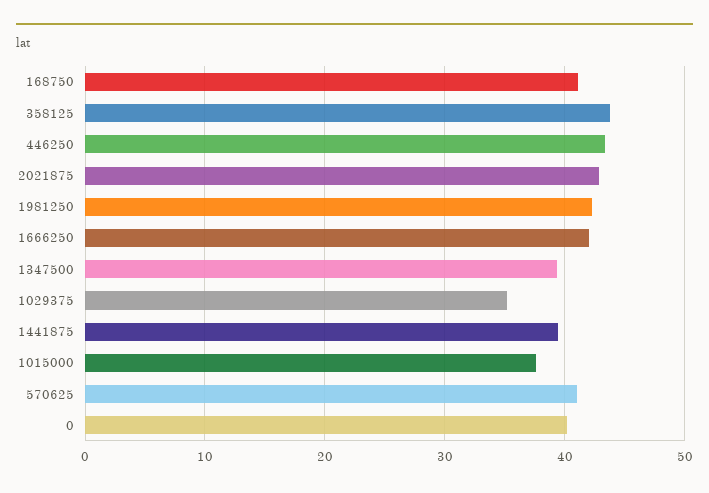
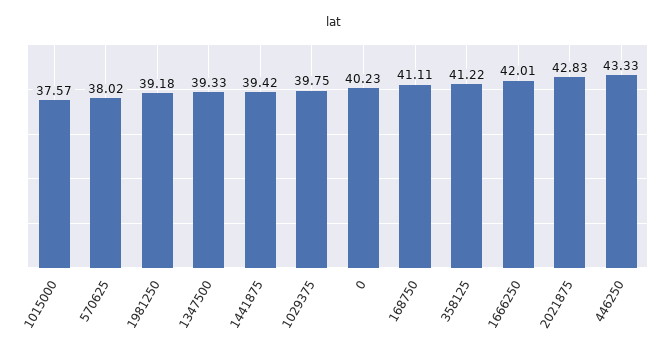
  {
    "168750": 41.11,
-   "358125": 44,
+   "358125": 41.22,
    "446250": 43.33,
    "2021875": 42.83,
-   "1981250": 42,
+   "1981250": 39.18,
    "1666250": 42.01,
    "1347500": 39.33,
-   "1029375": 35,
+   "1029375": 39.75,
    "1441875": 39.42,
    "1015000": 37.57,
-   "570625": 41,
+   "570625": 38.02,
    "0": 40.23
  }

